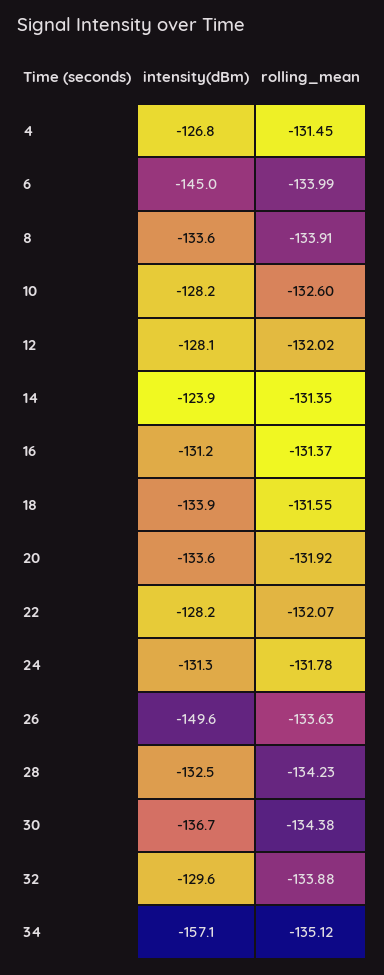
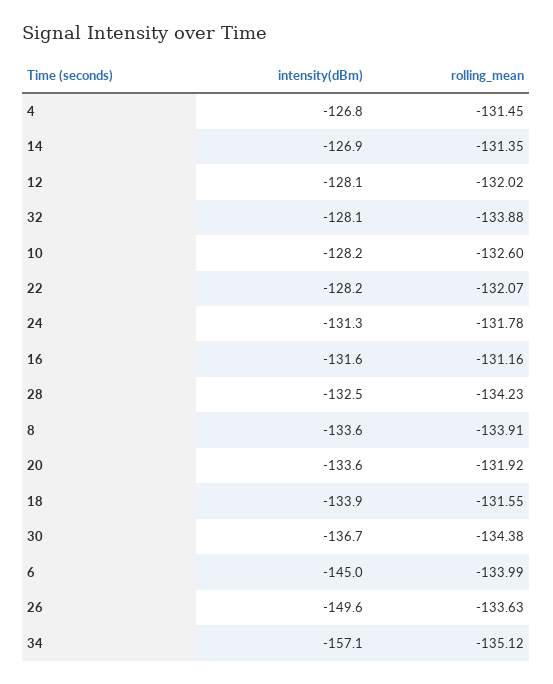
  {
    "intensity(dBm)": {
      "4": -126.8,
      "6": -145,
      "8": -133.6,
      "10": -128.2,
      "12": -128.1,
-     "14": -123.9,
+     "14": -126.9,
-     "16": -131.2,
+     "16": -131.6,
      "18": -133.9,
      "20": -133.6,
      "22": -128.2,
      "24": -131.3,
      "26": -149.6,
      "28": -132.5,
      "30": -136.7,
-     "32": -129.6,
+     "32": -128.1,
      "34": -157.1
    },
    "rolling_mean": {
      "4": -131.45,
      "6": -133.99,
      "8": -133.91,
      "10": -132.6,
      "12": -132.02,
      "14": -131.35,
-     "16": -131.37,
+     "16": -131.16,
      "18": -131.55,
      "20": -131.92,
      "22": -132.07,
      "24": -131.78,
      "26": -133.63,
      "28": -134.23,
      "30": -134.38,
      "32": -133.88,
      "34": -135.12
    }
  }

